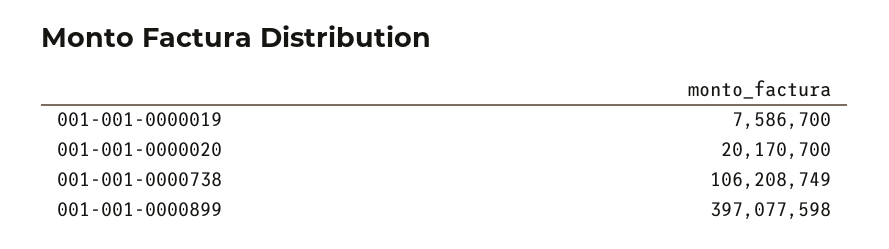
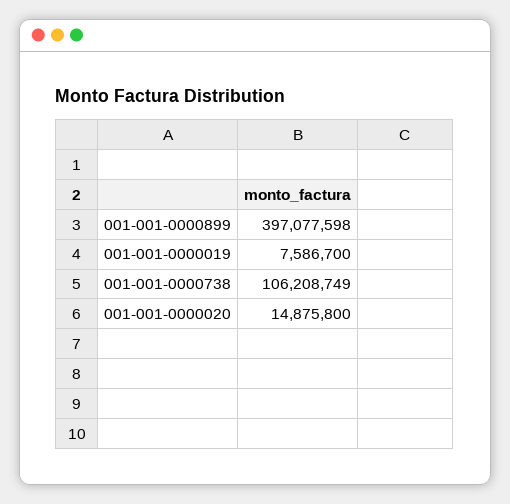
  {
    "001-001-0000019": 7586700,
-   "001-001-0000020": 20170700,
+   "001-001-0000020": 14875800,
    "001-001-0000738": 106208749,
    "001-001-0000899": 397077598
  }

